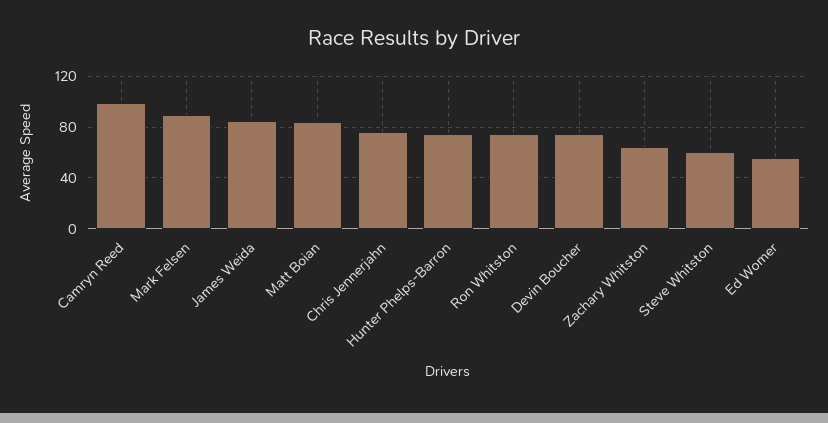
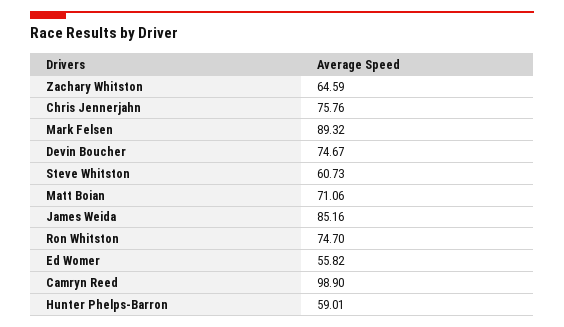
  {
    "Camryn Reed": 98.9,
    "Mark Felsen": 89.32,
    "James Weida": 85.16,
-   "Matt Boian": 85,
+   "Matt Boian": 71.06,
    "Chris Jennerjahn": 75.76,
-   "Hunter Phelps-Barron": 75,
+   "Hunter Phelps-Barron": 59.01,
    "Ron Whitston": 74.7,
    "Devin Boucher": 74.67,
    "Zachary Whitston": 64.59,
    "Steve Whitston": 60.73,
    "Ed Womer": 55.82
  }

